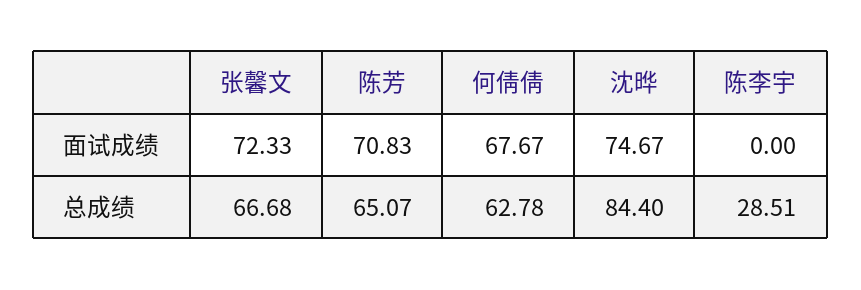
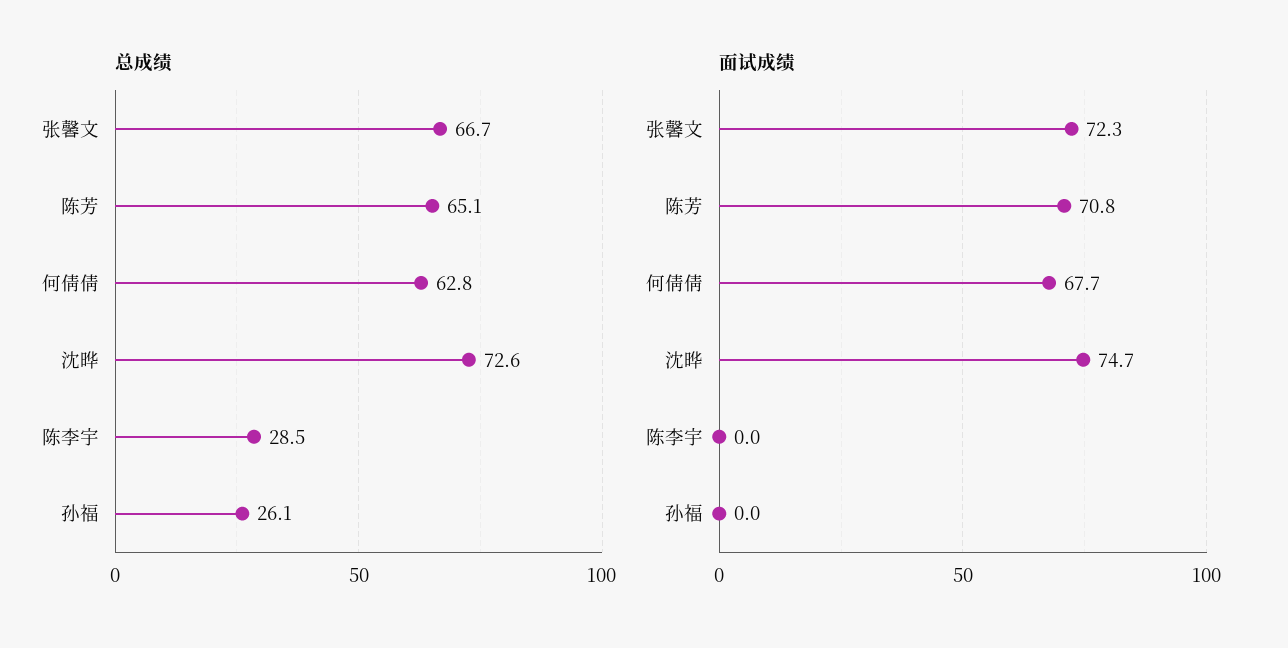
  {
    "面试成绩": {
      "张馨文": 72.33,
      "陈芳": 70.83,
      "何倩倩": 67.67,
      "沈晔": 74.67,
-     "陈李宇": 0
+     "陈李宇": 0,
+     "孙福": 0
    },
    "总成绩": {
      "张馨文": 66.68,
      "陈芳": 65.07,
      "何倩倩": 62.78,
-     "沈晔": 84.4,
+     "沈晔": 72.6,
-     "陈李宇": 28.51
+     "陈李宇": 28.51,
+     "孙福": 26.1
    }
  }

